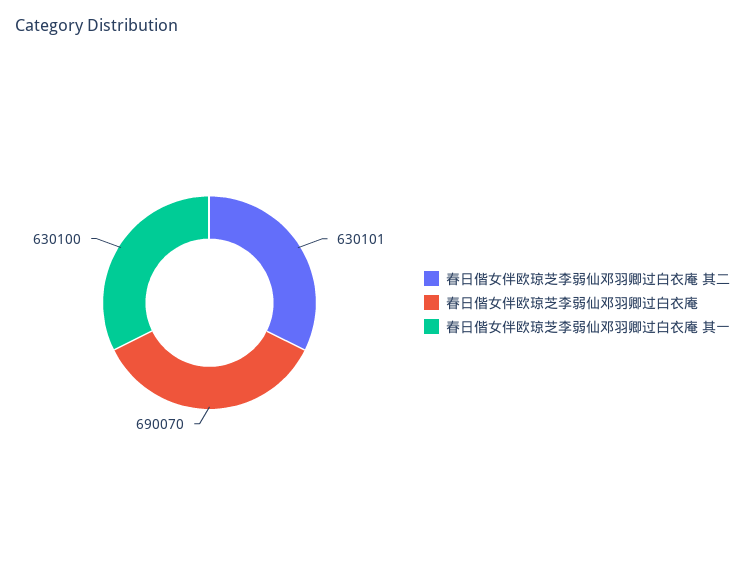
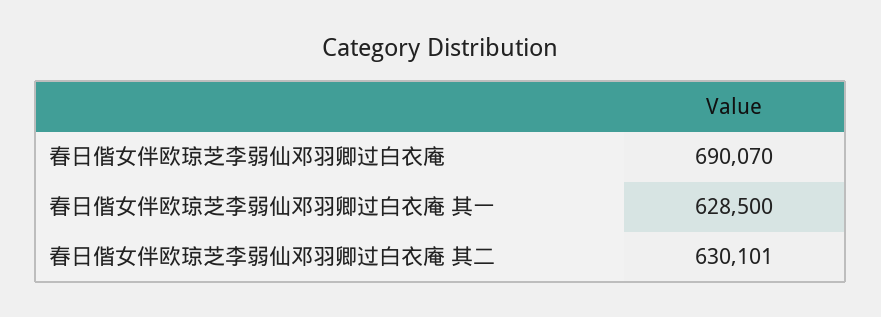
  {
    "春日偕女伴欧琼芝李弱仙邓羽卿过白衣庵 其二": 630101,
    "春日偕女伴欧琼芝李弱仙邓羽卿过白衣庵": 690070,
-   "春日偕女伴欧琼芝李弱仙邓羽卿过白衣庵 其一": 630100
+   "春日偕女伴欧琼芝李弱仙邓羽卿过白衣庵 其一": 628500
  }

